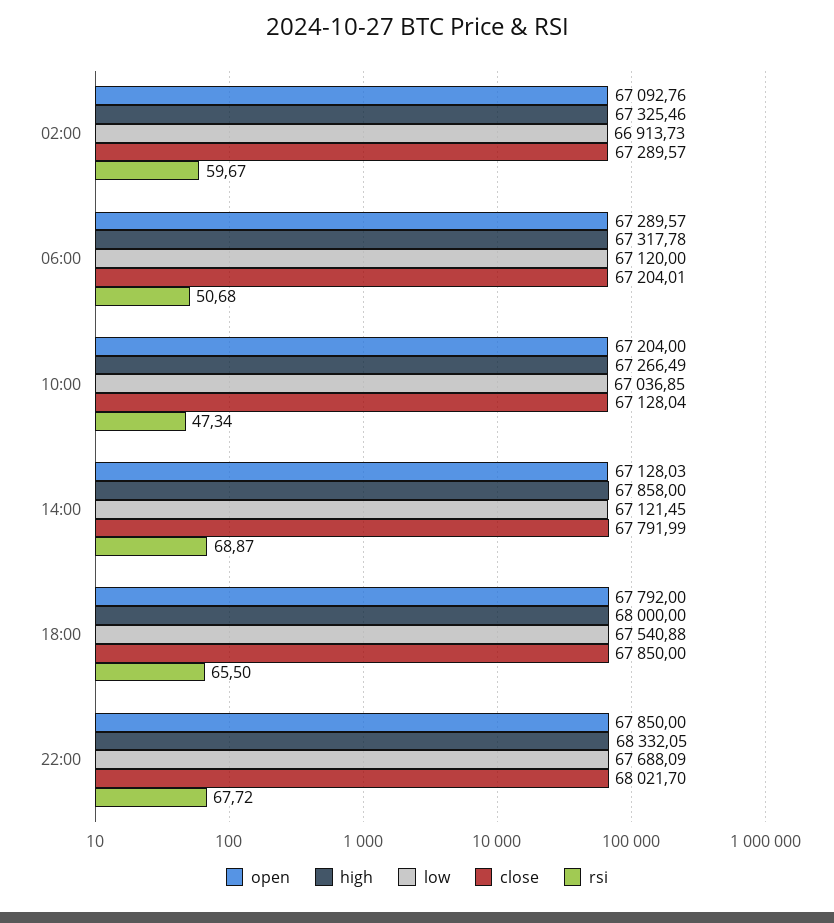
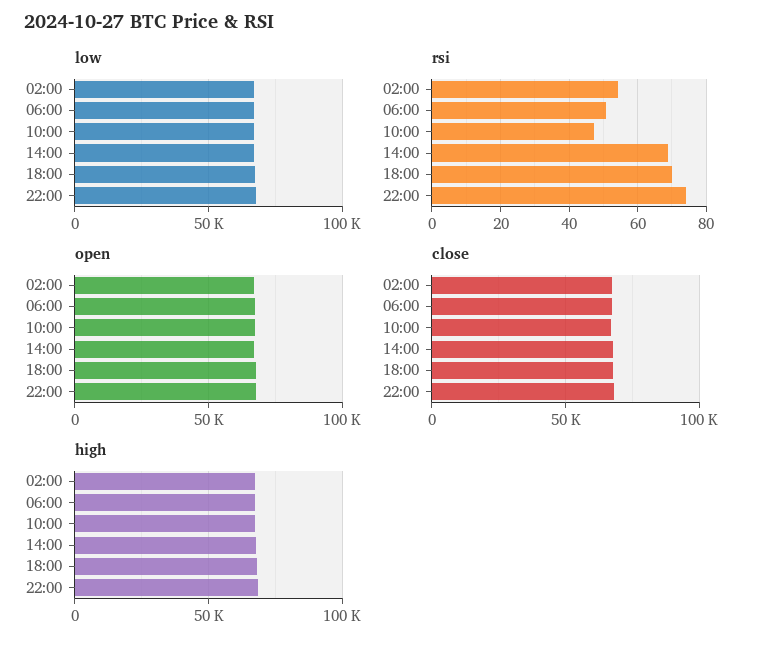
  {
    "open": {
      "02:00": 67092.76,
      "06:00": 67289.57,
      "10:00": 67204,
      "14:00": 67128.03,
      "18:00": 67792,
      "22:00": 67850
    },
    "high": {
      "02:00": 67325.46,
      "06:00": 67317.78,
      "10:00": 67266.49,
      "14:00": 67858,
      "18:00": 68000,
      "22:00": 68332.05
    },
    "low": {
      "02:00": 66913.73,
      "06:00": 67120,
      "10:00": 67036.85,
      "14:00": 67121.45,
      "18:00": 67540.88,
      "22:00": 67688.09
    },
    "close": {
      "02:00": 67289.57,
      "06:00": 67204.01,
      "10:00": 67128.04,
      "14:00": 67791.99,
      "18:00": 67850,
      "22:00": 68021.7
    },
    "rsi": {
-     "02:00": 59.67,
+     "02:00": 54,
      "06:00": 50.68,
      "10:00": 47.34,
      "14:00": 68.87,
-     "18:00": 65.5,
+     "18:00": 70,
-     "22:00": 67.72
+     "22:00": 74
    }
  }

